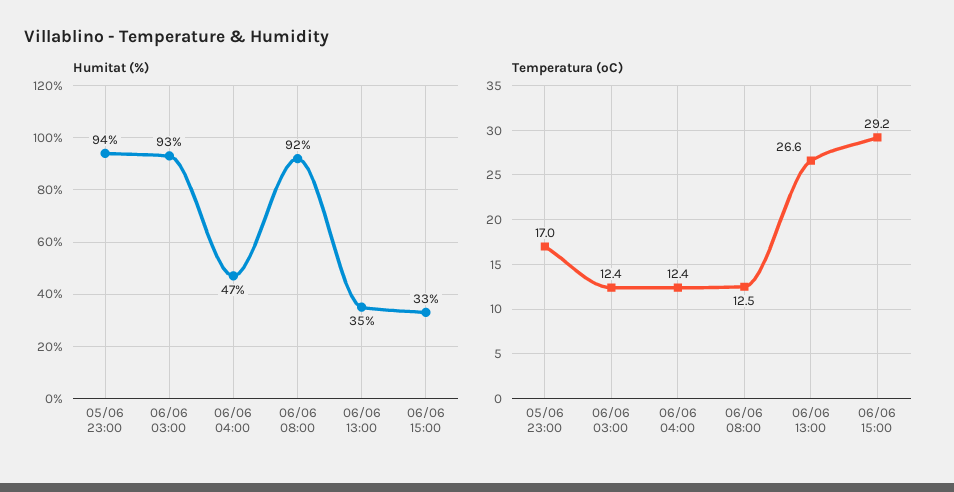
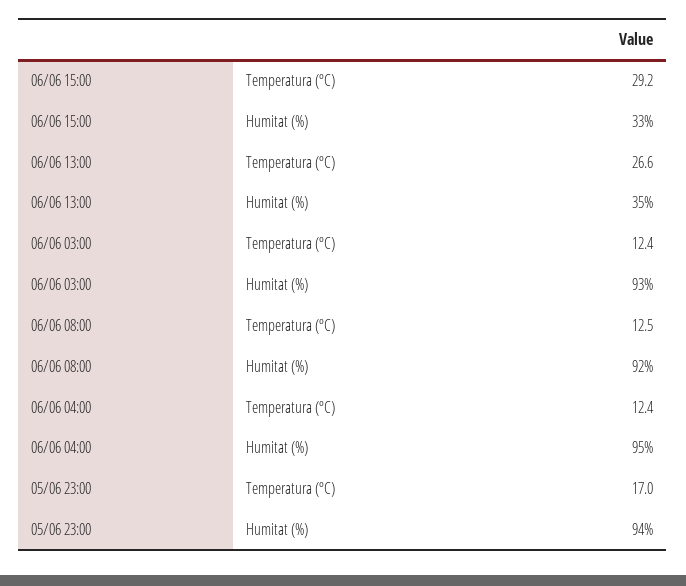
  {
    "Humitat (%)": {
      "05/06 23:00": 94,
      "06/06 03:00": 93,
-     "06/06 04:00": 47,
+     "06/06 04:00": 95,
      "06/06 08:00": 92,
      "06/06 13:00": 35,
      "06/06 15:00": 33
    },
    "Temperatura (ºC)": {
      "05/06 23:00": 17,
      "06/06 03:00": 12.4,
      "06/06 04:00": 12.4,
      "06/06 08:00": 12.5,
      "06/06 13:00": 26.6,
      "06/06 15:00": 29.2
    }
  }

